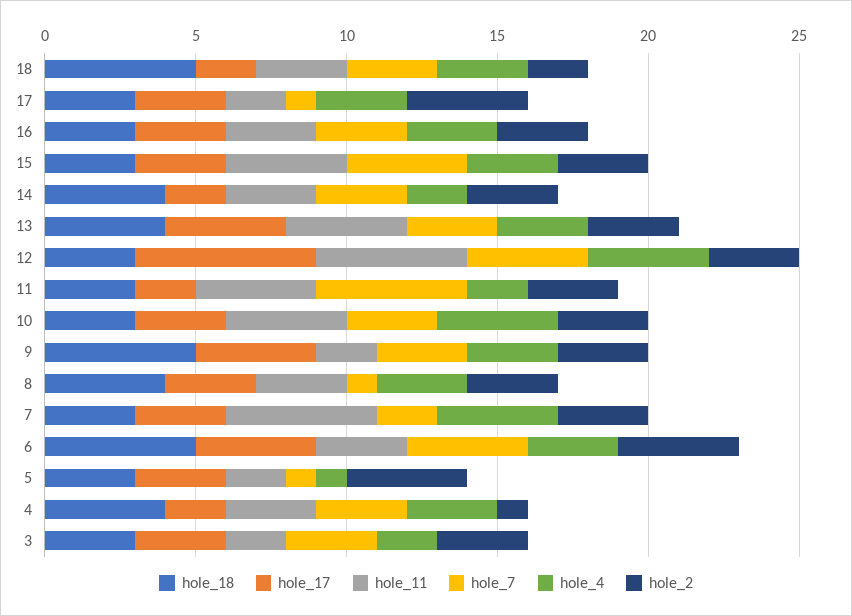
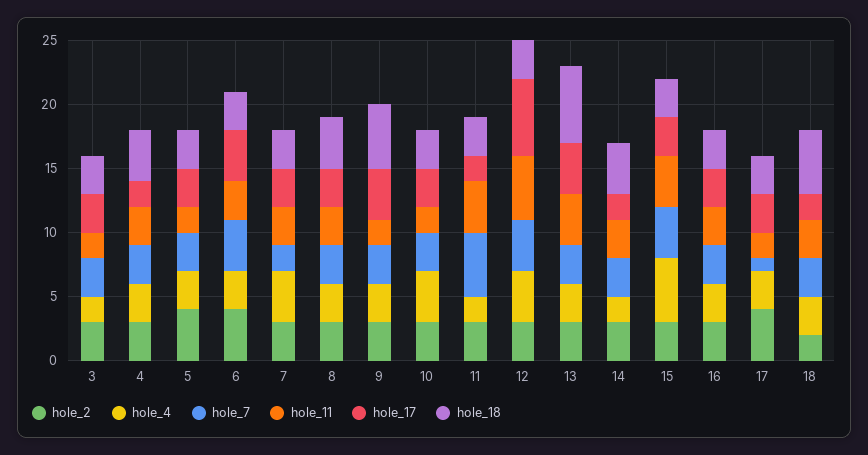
  {
    "hole_18": {
      "18": 5,
      "17": 3,
      "16": 3,
      "15": 3,
      "14": 4,
-     "13": 4,
+     "13": 6,
      "12": 3,
      "11": 3,
      "10": 3,
      "9": 5,
      "8": 4,
      "7": 3,
-     "6": 5,
+     "6": 3,
      "5": 3,
      "4": 4,
      "3": 3
    },
    "hole_17": {
      "18": 2,
      "17": 3,
      "16": 3,
      "15": 3,
      "14": 2,
      "13": 4,
      "12": 6,
      "11": 2,
      "10": 3,
      "9": 4,
      "8": 3,
      "7": 3,
      "6": 4,
      "5": 3,
      "4": 2,
      "3": 3
    },
    "hole_11": {
      "18": 3,
      "17": 2,
      "16": 3,
      "15": 4,
      "14": 3,
      "13": 4,
      "12": 5,
      "11": 4,
-     "10": 4,
+     "10": 2,
      "9": 2,
      "8": 3,
-     "7": 5,
+     "7": 3,
      "6": 3,
      "5": 2,
      "4": 3,
      "3": 2
    },
    "hole_7": {
      "18": 3,
      "17": 1,
      "16": 3,
      "15": 4,
      "14": 3,
      "13": 3,
      "12": 4,
      "11": 5,
      "10": 3,
      "9": 3,
-     "8": 1,
+     "8": 3,
      "7": 2,
      "6": 4,
-     "5": 1,
+     "5": 3,
      "4": 3,
      "3": 3
    },
    "hole_4": {
      "18": 3,
      "17": 3,
      "16": 3,
-     "15": 3,
+     "15": 5,
      "14": 2,
      "13": 3,
      "12": 4,
      "11": 2,
      "10": 4,
      "9": 3,
      "8": 3,
      "7": 4,
      "6": 3,
-     "5": 1,
+     "5": 3,
      "4": 3,
      "3": 2
    },
    "hole_2": {
      "18": 2,
      "17": 4,
      "16": 3,
      "15": 3,
      "14": 3,
      "13": 3,
      "12": 3,
      "11": 3,
      "10": 3,
      "9": 3,
      "8": 3,
      "7": 3,
      "6": 4,
      "5": 4,
-     "4": 1,
+     "4": 3,
      "3": 3
    }
  }

